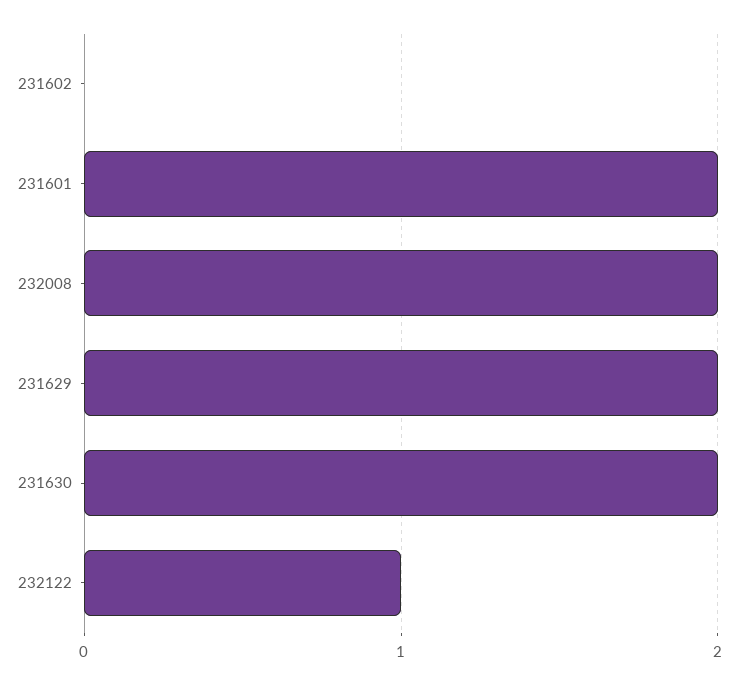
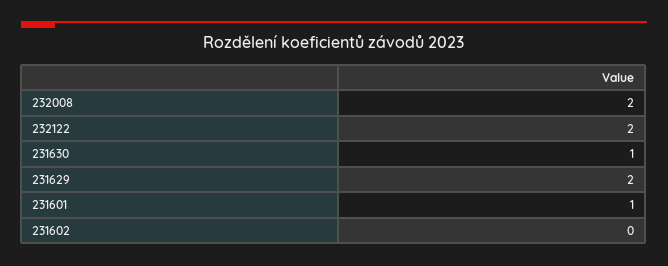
  {
    "231602": 0,
-   "231601": 2,
+   "231601": 1,
    "232008": 2,
    "231629": 2,
-   "231630": 2,
+   "231630": 1,
-   "232122": 1
+   "232122": 2
  }

